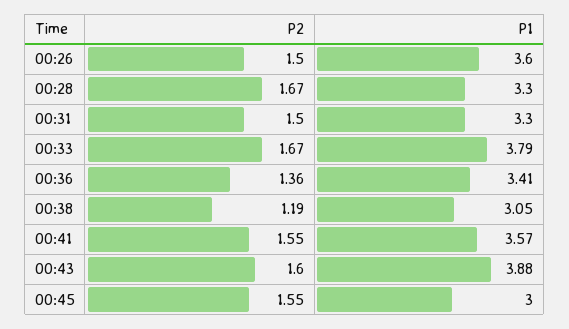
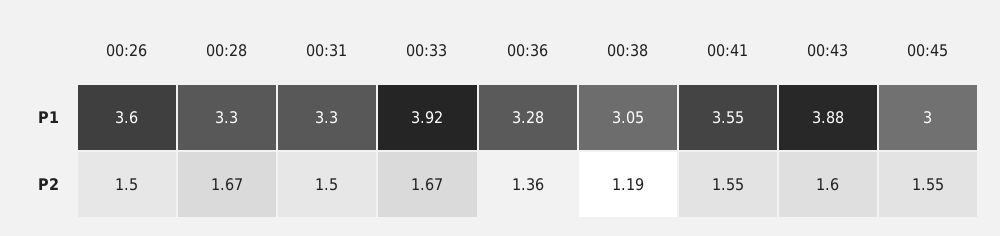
  {
    "P2": {
      "00:26": 1.5,
      "00:28": 1.67,
      "00:31": 1.5,
      "00:33": 1.67,
      "00:36": 1.36,
      "00:38": 1.19,
      "00:41": 1.55,
      "00:43": 1.6,
      "00:45": 1.55
    },
    "P1": {
      "00:26": 3.6,
      "00:28": 3.3,
      "00:31": 3.3,
-     "00:33": 3.79,
+     "00:33": 3.92,
-     "00:36": 3.41,
+     "00:36": 3.28,
      "00:38": 3.05,
-     "00:41": 3.57,
+     "00:41": 3.55,
      "00:43": 3.88,
      "00:45": 3
    }
  }

